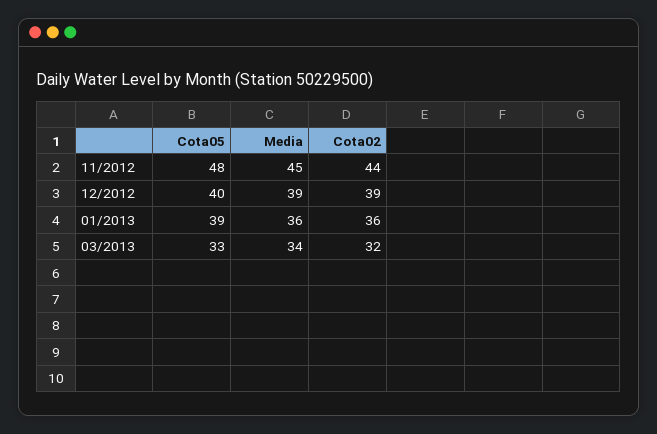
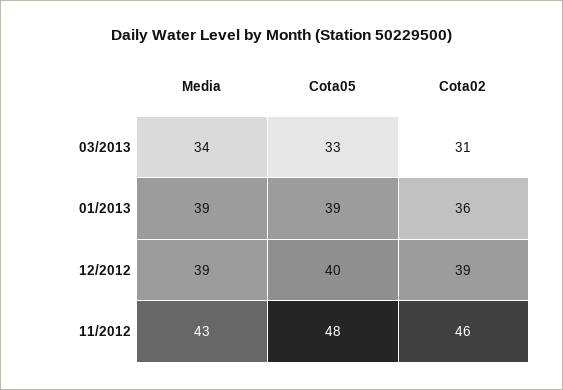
  {
    "Cota05": {
      "11/2012": 48,
      "12/2012": 40,
      "01/2013": 39,
      "03/2013": 33
    },
    "Media": {
-     "11/2012": 45,
+     "11/2012": 43,
      "12/2012": 39,
-     "01/2013": 36,
+     "01/2013": 39,
      "03/2013": 34
    },
    "Cota02": {
-     "11/2012": 44,
+     "11/2012": 46,
      "12/2012": 39,
      "01/2013": 36,
-     "03/2013": 32
+     "03/2013": 31
    }
  }

